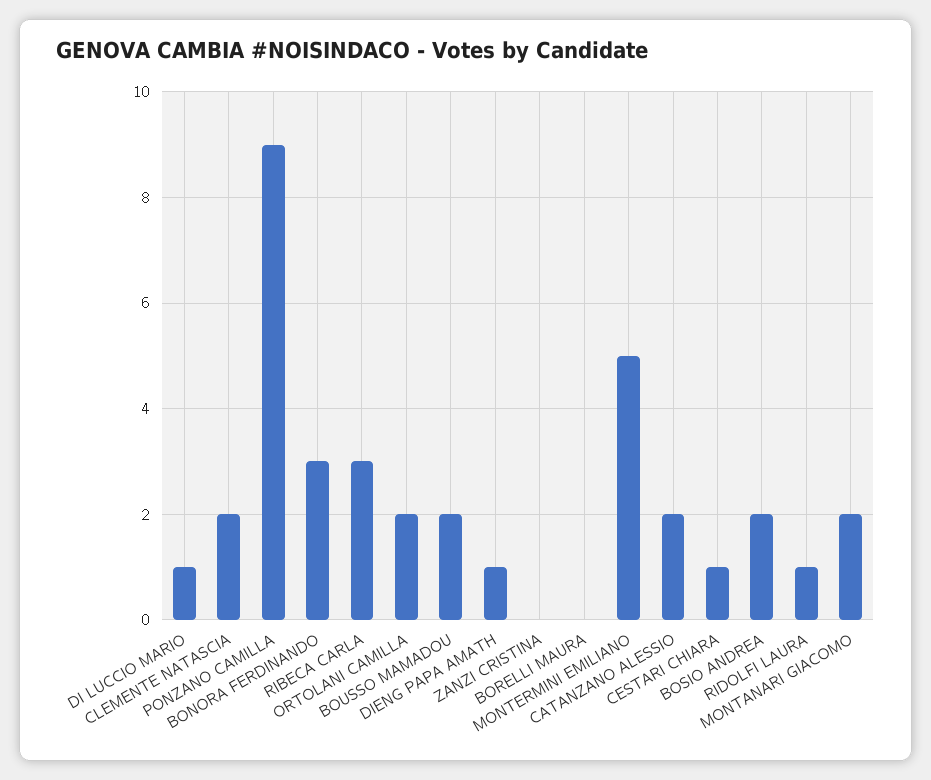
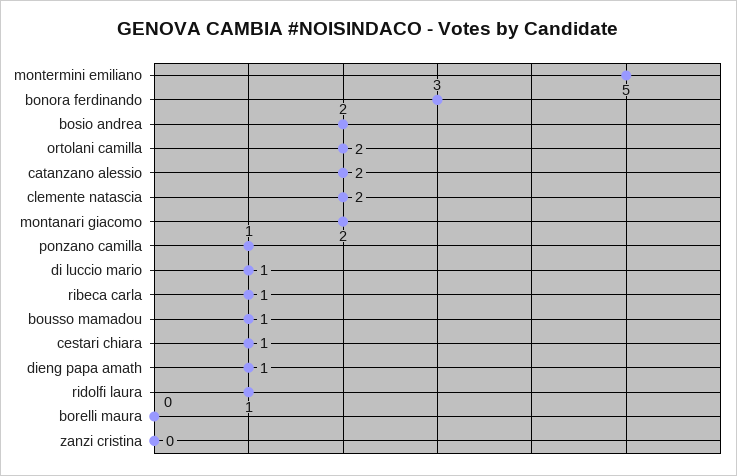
  {
    "DI LUCCIO MARIO": 1,
    "CLEMENTE NATASCIA": 2,
-   "PONZANO CAMILLA": 9,
+   "PONZANO CAMILLA": 1,
    "BONORA FERDINANDO": 3,
-   "RIBECA CARLA": 3,
+   "RIBECA CARLA": 1,
    "ORTOLANI CAMILLA": 2,
-   "BOUSSO MAMADOU": 2,
+   "BOUSSO MAMADOU": 1,
    "DIENG PAPA AMATH": 1,
    "ZANZI CRISTINA": 0,
    "BORELLI MAURA": 0,
    "MONTERMINI EMILIANO": 5,
    "CATANZANO ALESSIO": 2,
    "CESTARI CHIARA": 1,
    "BOSIO ANDREA": 2,
    "RIDOLFI LAURA": 1,
    "MONTANARI GIACOMO": 2
  }

